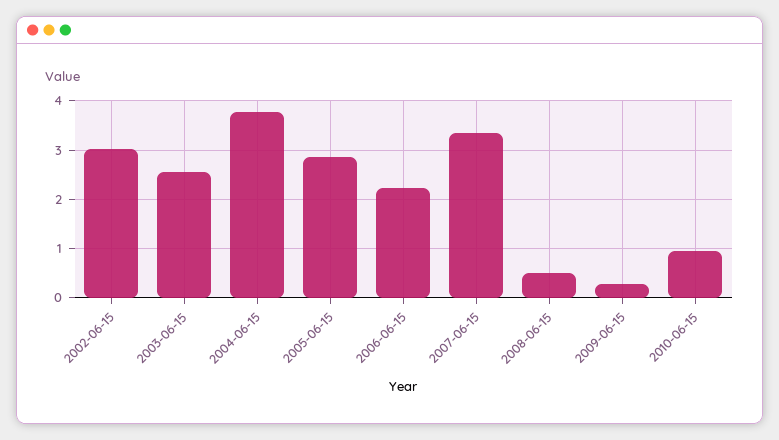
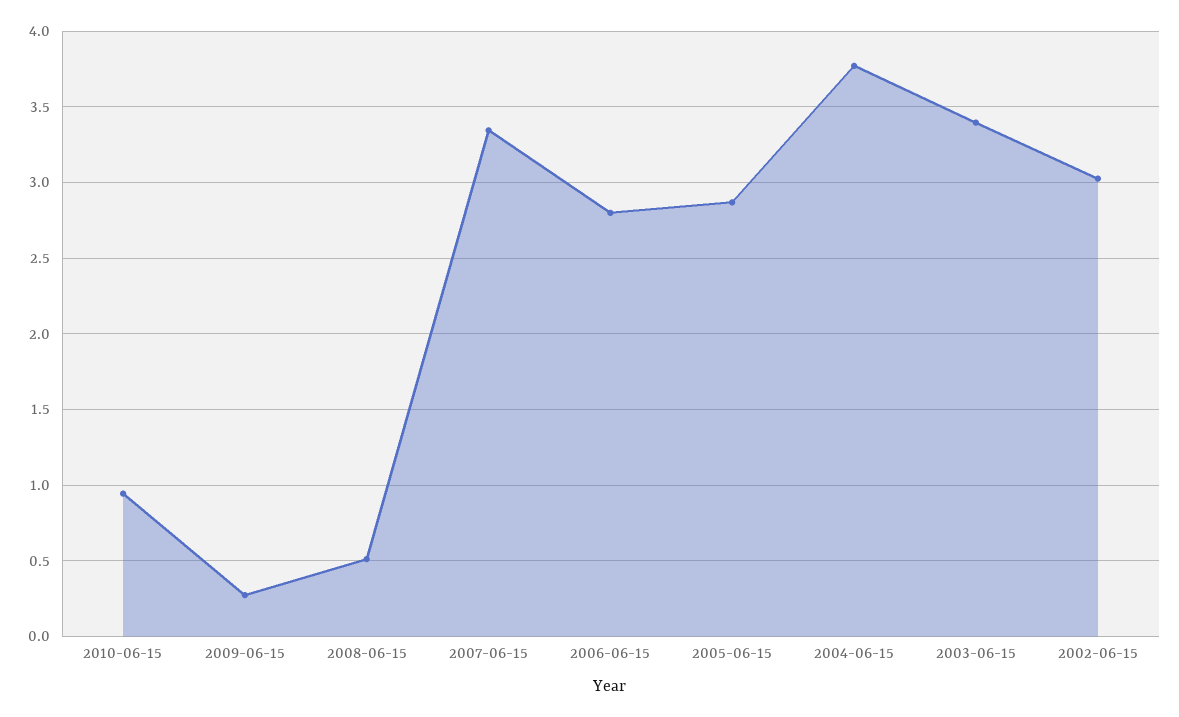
  {
    "2002-06-15": 3.05,
-   "2003-06-15": 2.6,
+   "2003-06-15": 3.4,
    "2004-06-15": 3.75,
    "2005-06-15": 2.85,
-   "2006-06-15": 2.2,
+   "2006-06-15": 2.8,
    "2007-06-15": 3.35,
    "2008-06-15": 0.5,
    "2009-06-15": 0.25,
    "2010-06-15": 0.95
  }

